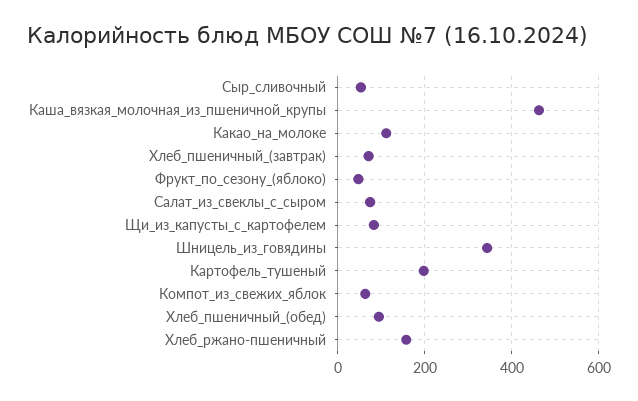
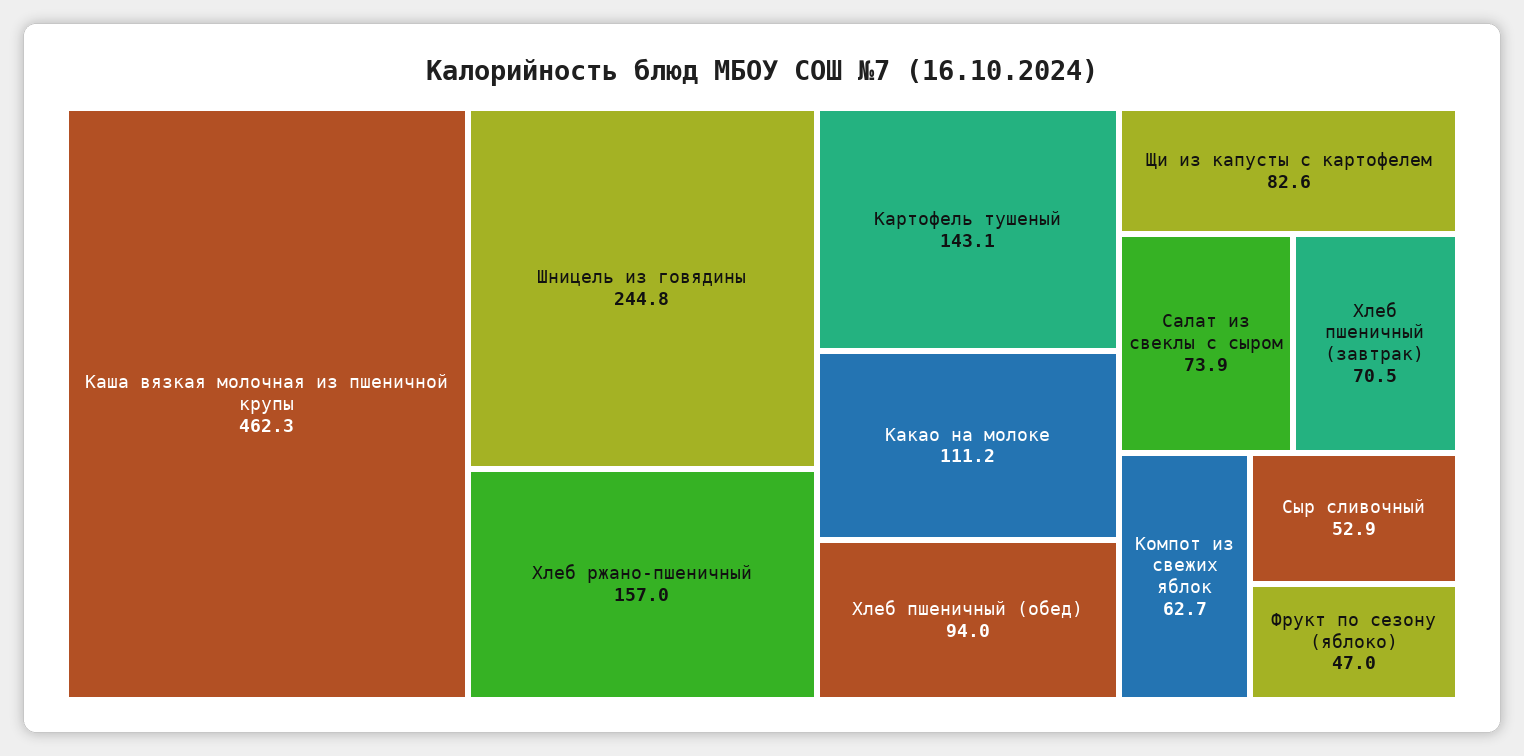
  {
    "Сыр_сливочный": 52.9,
    "Каша_вязкая_молочная_из_пшеничной_крупы": 462.3,
    "Какао_на_молоке": 111.2,
    "Хлеб_пшеничный_(завтрак)": 70.5,
    "Фрукт_по_сезону_(яблоко)": 47,
    "Салат_из_свеклы_с_сыром": 73.9,
    "Щи_из_капусты_с_картофелем": 82.6,
-   "Шницель_из_говядины": 340,
+   "Шницель_из_говядины": 244.8,
-   "Картофель_тушеный": 200,
+   "Картофель_тушеный": 143.1,
    "Компот_из_свежих_яблок": 62.7,
    "Хлеб_пшеничный_(обед)": 94,
    "Хлеб_ржано-пшеничный": 157
  }

